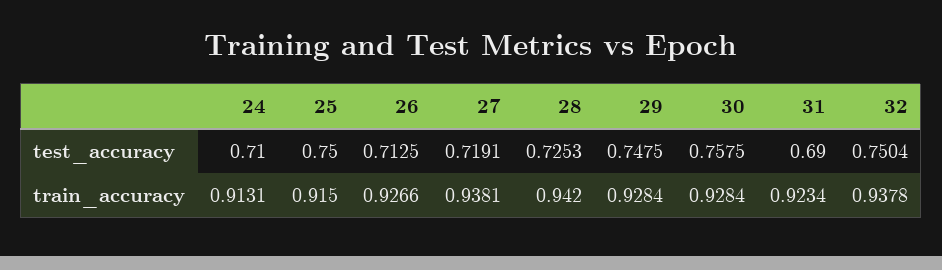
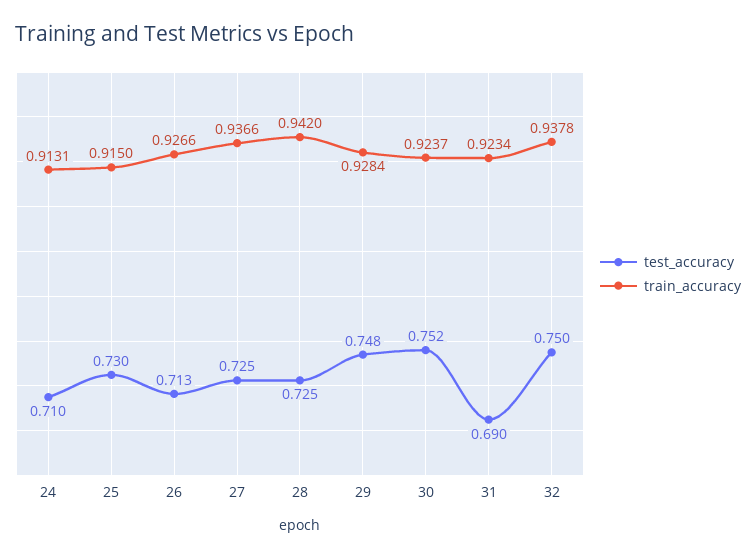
  {
    "test_accuracy": {
      "24": 0.71,
-     "25": 0.75,
+     "25": 0.73,
      "26": 0.7125,
-     "27": 0.7191,
+     "27": 0.725,
      "28": 0.7253,
      "29": 0.7475,
-     "30": 0.7575,
+     "30": 0.752,
      "31": 0.69,
      "32": 0.7504
    },
    "train_accuracy": {
      "24": 0.9131,
      "25": 0.915,
      "26": 0.9266,
-     "27": 0.9381,
+     "27": 0.9366,
      "28": 0.942,
      "29": 0.9284,
-     "30": 0.9284,
+     "30": 0.9237,
      "31": 0.9234,
      "32": 0.9378
    }
  }

